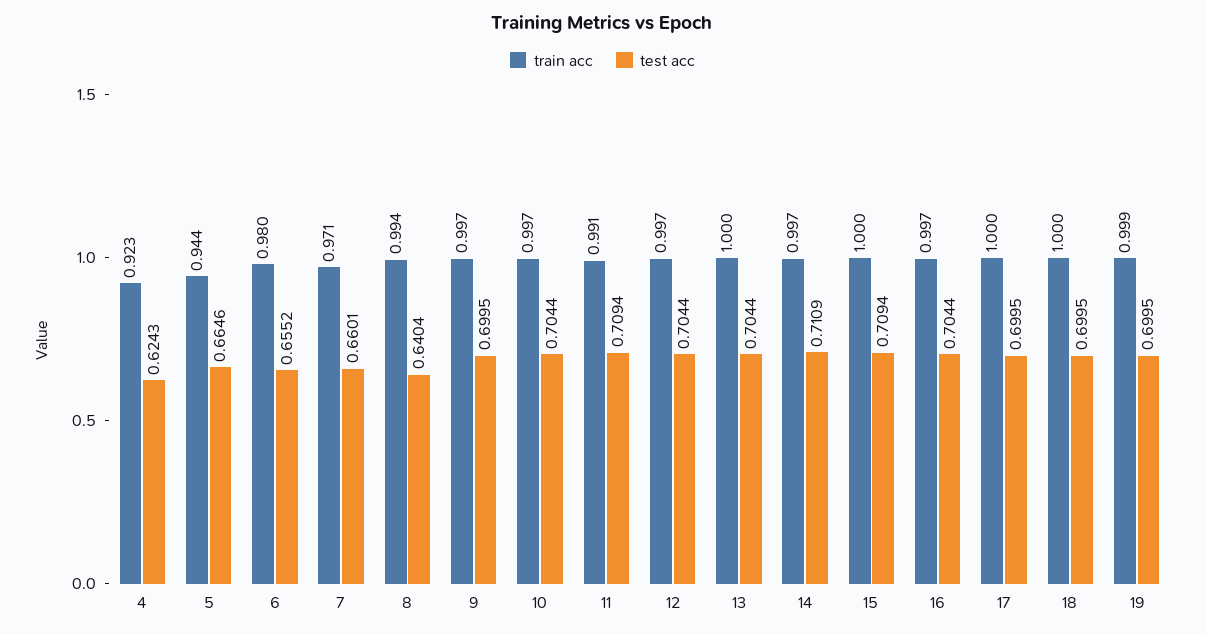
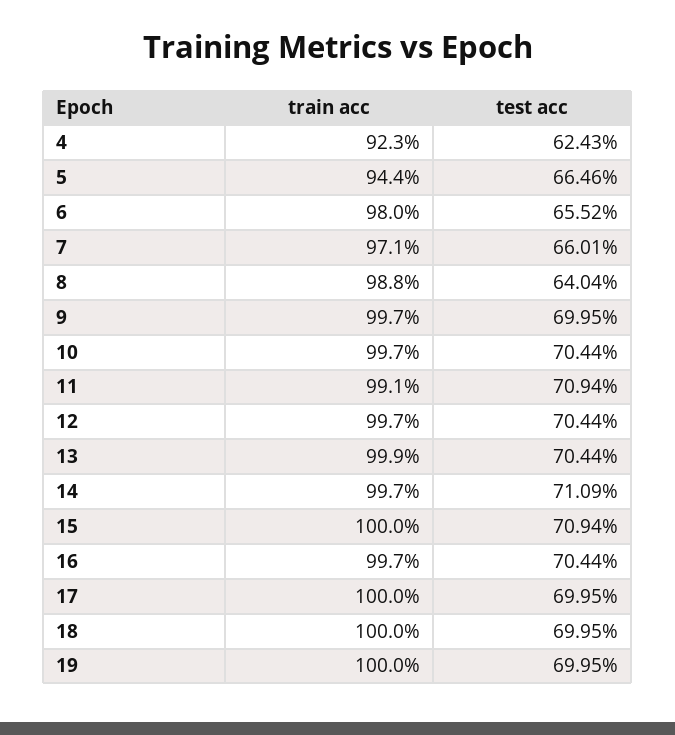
  {
    "train acc": {
      "4": 0.923,
      "5": 0.944,
      "6": 0.98,
      "7": 0.971,
-     "8": 0.994,
+     "8": 0.988,
      "9": 0.997,
      "10": 0.997,
      "11": 0.991,
      "12": 0.997,
-     "13": 1,
+     "13": 0.999,
      "14": 0.997,
      "15": 1,
      "16": 0.997,
      "17": 1,
      "18": 1,
-     "19": 0.999
+     "19": 1
    },
    "test acc": {
      "4": 0.6243,
      "5": 0.6646,
      "6": 0.6552,
      "7": 0.6601,
      "8": 0.6404,
      "9": 0.6995,
      "10": 0.7044,
      "11": 0.7094,
      "12": 0.7044,
      "13": 0.7044,
      "14": 0.7109,
      "15": 0.7094,
      "16": 0.7044,
      "17": 0.6995,
      "18": 0.6995,
      "19": 0.6995
    }
  }

